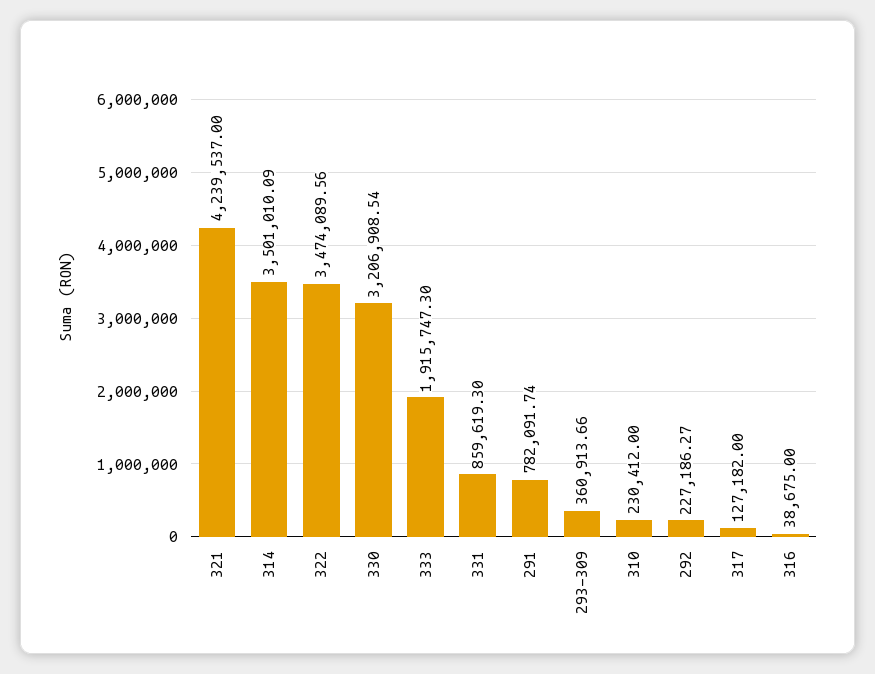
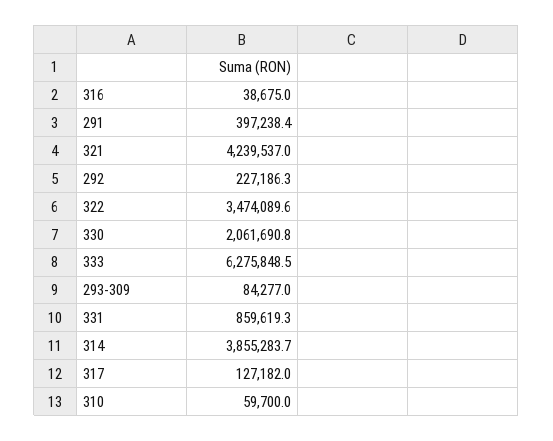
  {
    "321": 4239537,
-   "314": 3501010.09,
+   "314": 3855283.7,
    "322": 3474089.56,
-   "330": 3206908.54,
+   "330": 2061690.8,
-   "333": 1915747.3,
+   "333": 6275848.5,
    "331": 859619.3,
-   "291": 782091.74,
+   "291": 397238.4,
-   "293-309": 360913.66,
+   "293-309": 84277,
-   "310": 230412,
+   "310": 59700,
    "292": 227186.27,
    "317": 127182,
    "316": 38675
  }

